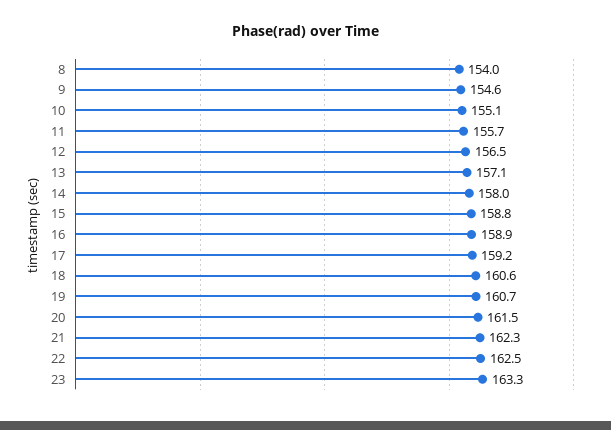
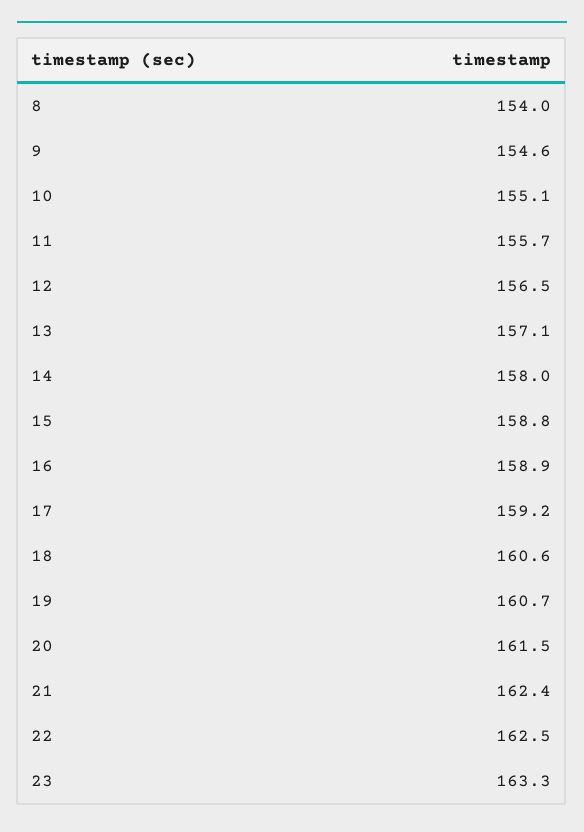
  {
    "8": 154,
    "9": 154.6,
    "10": 155.1,
    "11": 155.7,
    "12": 156.5,
    "13": 157.1,
    "14": 158,
    "15": 158.8,
    "16": 158.9,
    "17": 159.2,
    "18": 160.6,
    "19": 160.7,
    "20": 161.5,
-   "21": 162.3,
+   "21": 162.4,
    "22": 162.5,
    "23": 163.3
  }

